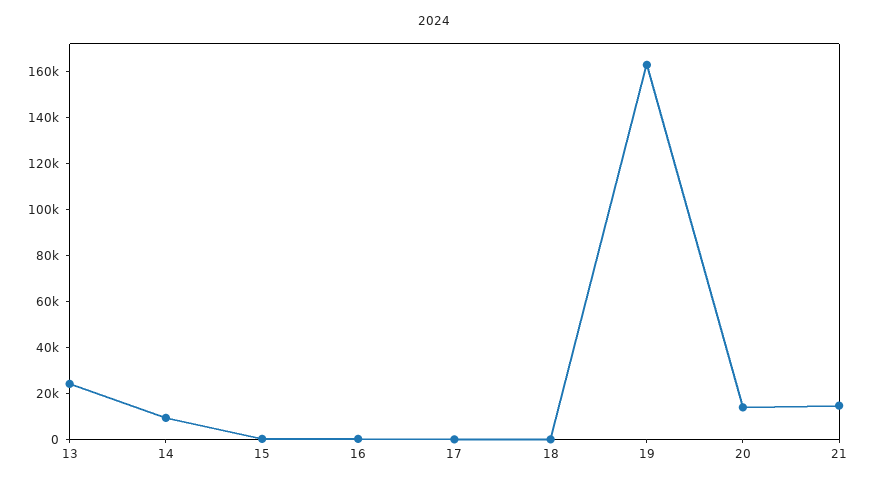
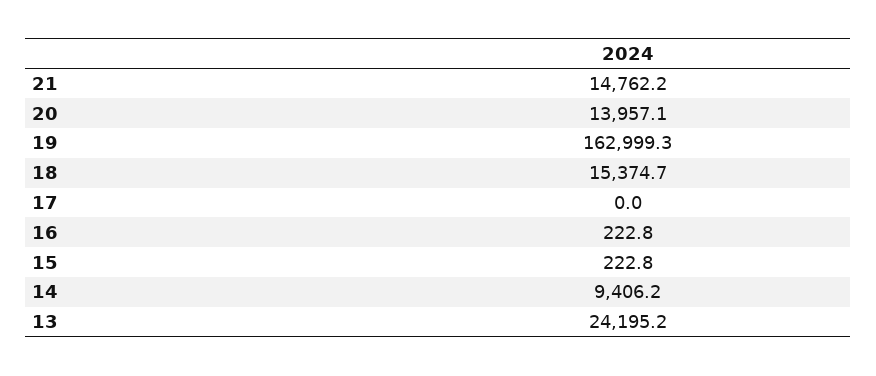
  {
    "13": 24195.2,
    "14": 9406.2,
    "15": 222.8,
    "16": 222.8,
    "17": 0,
-   "18": 0,
+   "18": 15374.7,
    "19": 162999.3,
    "20": 13957.1,
    "21": 14762.2
  }

